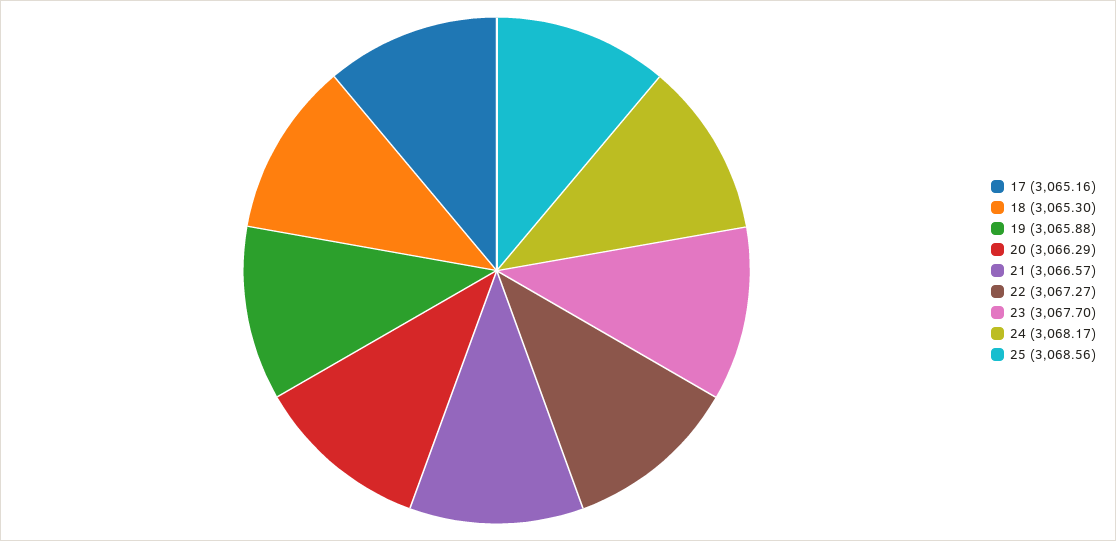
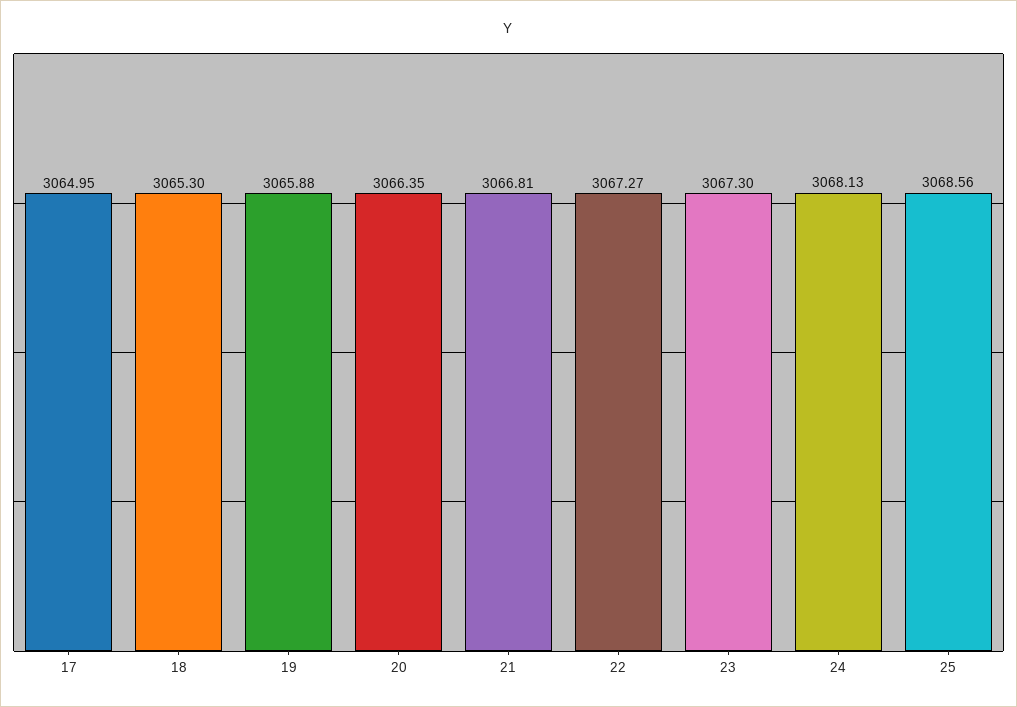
  {
-   "17": 3065.16,
+   "17": 3064.95,
    "18": 3065.3,
    "19": 3065.88,
-   "20": 3066.29,
+   "20": 3066.35,
-   "21": 3066.57,
+   "21": 3066.81,
    "22": 3067.27,
-   "23": 3067.7,
+   "23": 3067.3,
-   "24": 3068.17,
+   "24": 3068.13,
    "25": 3068.56
  }

